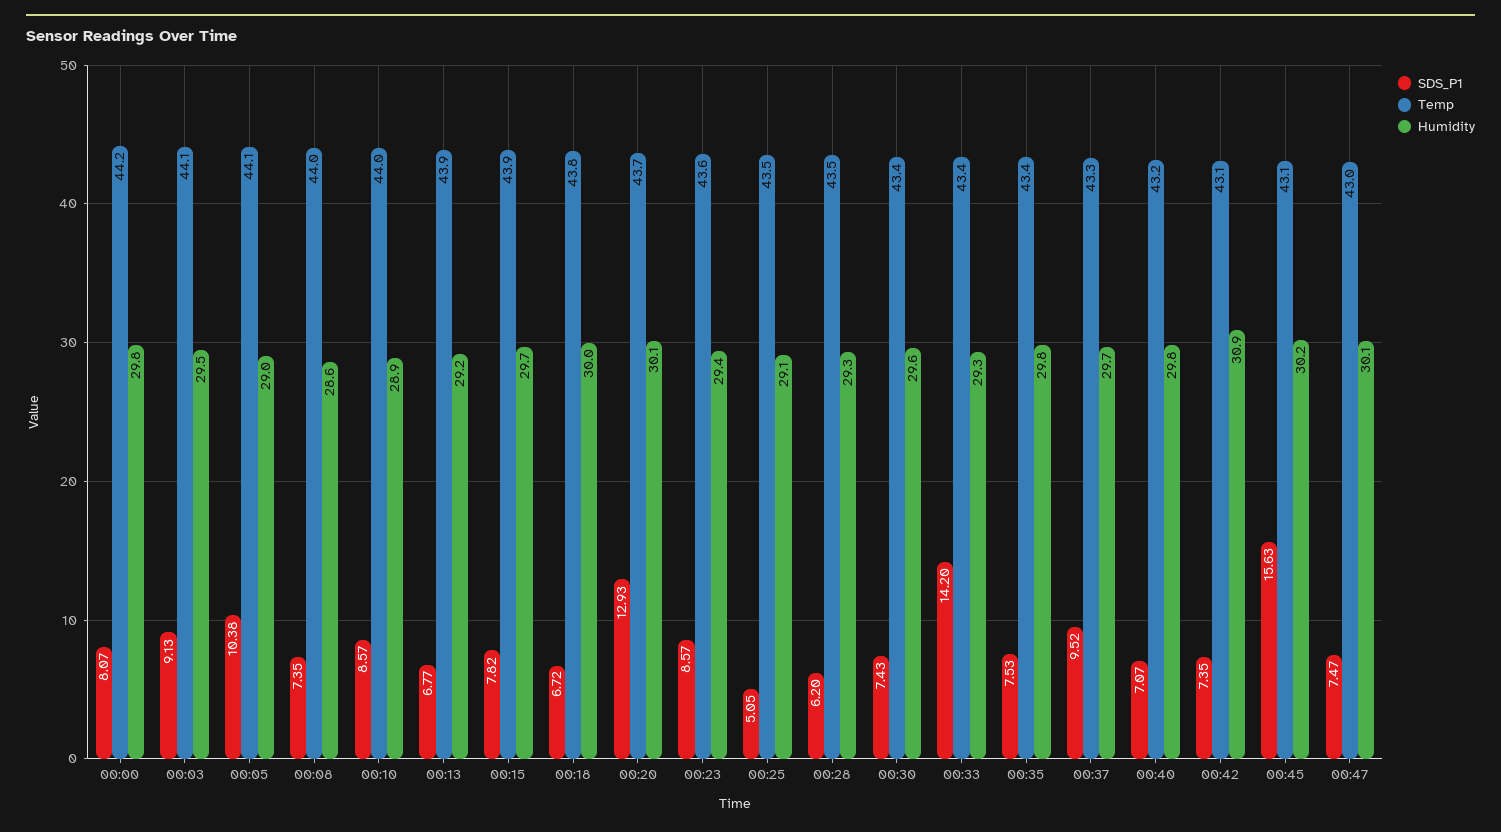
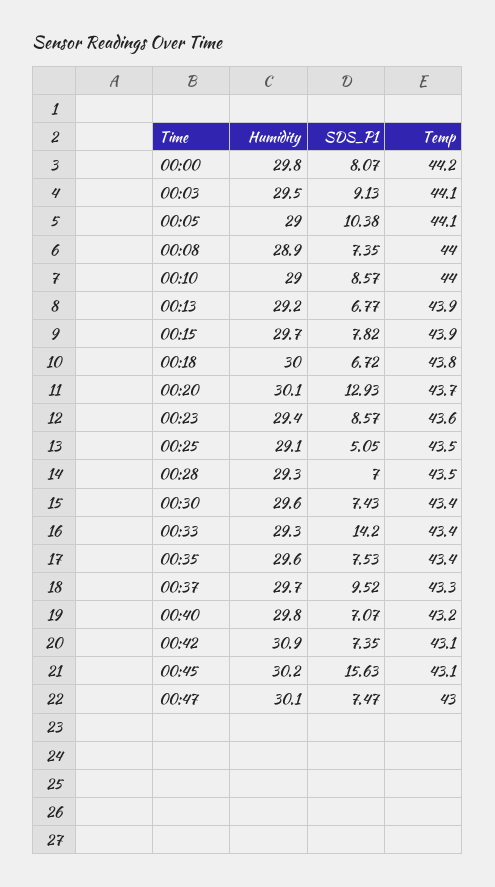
  {
    "SDS_P1": {
      "00:00": 8.07,
      "00:03": 9.13,
      "00:05": 10.38,
      "00:08": 7.35,
      "00:10": 8.57,
      "00:13": 6.77,
      "00:15": 7.82,
      "00:18": 6.72,
      "00:20": 12.93,
      "00:23": 8.57,
      "00:25": 5.05,
-     "00:28": 6.2,
+     "00:28": 7,
      "00:30": 7.43,
      "00:33": 14.2,
      "00:35": 7.53,
      "00:37": 9.52,
      "00:40": 7.07,
      "00:42": 7.35,
      "00:45": 15.63,
      "00:47": 7.47
    },
    "Temp": {
      "00:00": 44.2,
      "00:03": 44.1,
      "00:05": 44.1,
      "00:08": 44,
      "00:10": 44,
      "00:13": 43.9,
      "00:15": 43.9,
      "00:18": 43.8,
      "00:20": 43.7,
      "00:23": 43.6,
      "00:25": 43.5,
      "00:28": 43.5,
      "00:30": 43.4,
      "00:33": 43.4,
      "00:35": 43.4,
      "00:37": 43.3,
      "00:40": 43.2,
      "00:42": 43.1,
      "00:45": 43.1,
      "00:47": 43
    },
    "Humidity": {
      "00:00": 29.8,
      "00:03": 29.5,
      "00:05": 29,
-     "00:08": 28.6,
+     "00:08": 28.9,
-     "00:10": 28.9,
+     "00:10": 29,
      "00:13": 29.2,
      "00:15": 29.7,
      "00:18": 30,
      "00:20": 30.1,
      "00:23": 29.4,
      "00:25": 29.1,
      "00:28": 29.3,
      "00:30": 29.6,
      "00:33": 29.3,
-     "00:35": 29.8,
+     "00:35": 29.6,
      "00:37": 29.7,
      "00:40": 29.8,
      "00:42": 30.9,
      "00:45": 30.2,
      "00:47": 30.1
    }
  }

